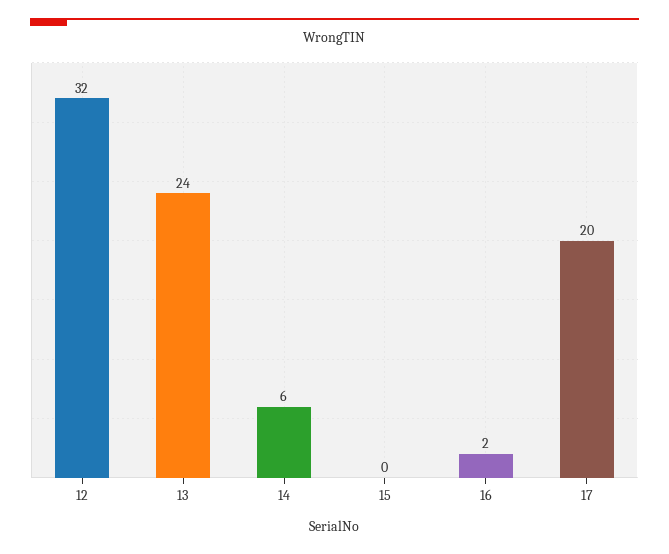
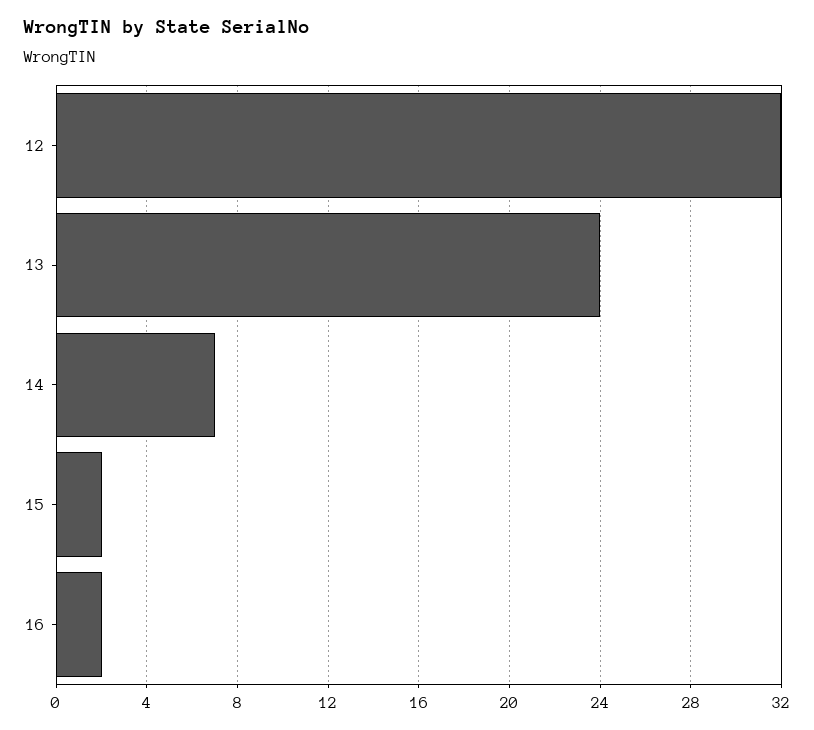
  {
    "12": 32,
    "13": 24,
-   "14": 6,
+   "14": 7,
-   "15": 0,
+   "15": 2,
-   "16": 2,
+   "16": 2
-   "17": 20
  }

